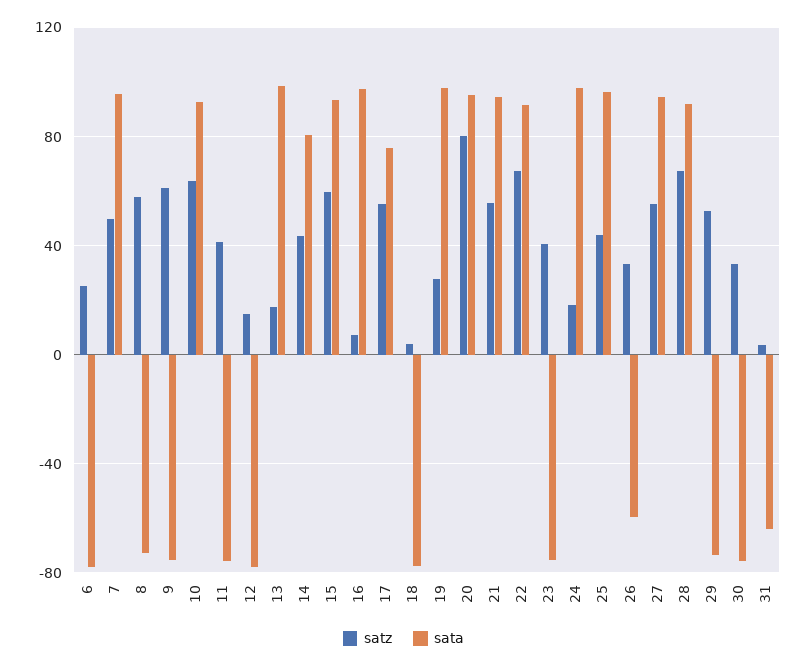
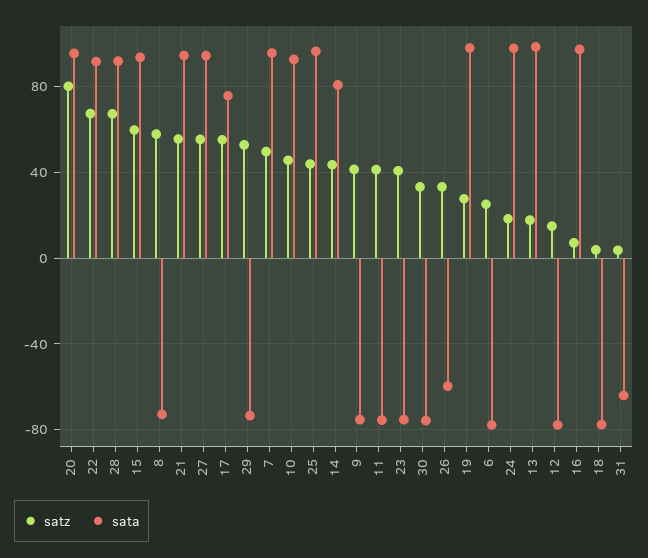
  {
    "satz": {
      "6": 25,
      "7": 50,
      "8": 60,
-     "9": 60,
+     "9": 40,
-     "10": 65,
+     "10": 45,
      "11": 40,
      "12": 15,
      "13": 20,
      "14": 45,
      "15": 60,
      "16": 5,
      "17": 55,
      "18": 5,
      "19": 30,
      "20": 80,
      "21": 55,
      "22": 65,
      "23": 40,
      "24": 20,
      "25": 45,
      "26": 35,
      "27": 55,
      "28": 65,
      "29": 55,
      "30": 35,
      "31": 5
    },
    "sata": {
      "6": -80,
      "7": 95,
      "8": -75,
      "9": -75,
      "10": 95,
      "11": -75,
      "12": -80,
      "13": 100,
      "14": 80,
      "15": 95,
      "16": 95,
      "17": 75,
      "18": -80,
      "19": 100,
      "20": 95,
      "21": 95,
      "22": 90,
      "23": -75,
      "24": 100,
      "25": 95,
      "26": -60,
      "27": 95,
      "28": 90,
      "29": -75,
      "30": -75,
      "31": -65
    }
  }

